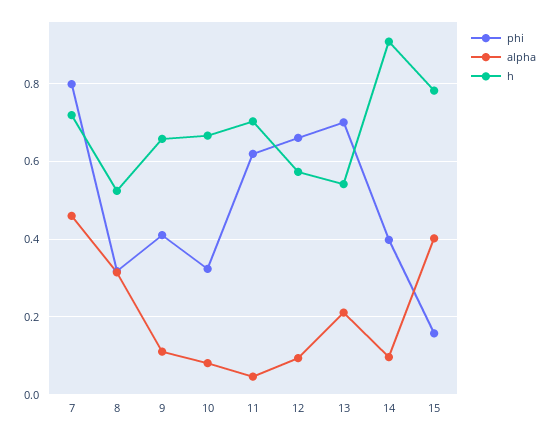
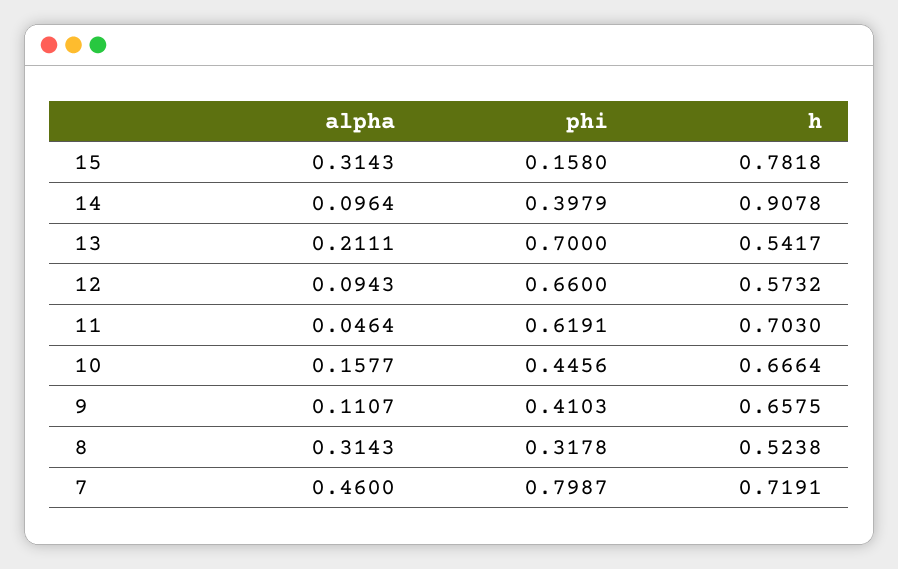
  {
    "phi": {
      "7": 0.7987,
      "8": 0.3178,
      "9": 0.4103,
-     "10": 0.32,
+     "10": 0.4456,
      "11": 0.6191,
      "12": 0.66,
      "13": 0.7,
      "14": 0.3979,
      "15": 0.158
    },
    "alpha": {
      "7": 0.46,
      "8": 0.3143,
      "9": 0.1107,
-     "10": 0.08,
+     "10": 0.1577,
      "11": 0.0464,
      "12": 0.0943,
      "13": 0.2111,
      "14": 0.0964,
-     "15": 0.4
+     "15": 0.3143
    },
    "h": {
      "7": 0.7191,
      "8": 0.5238,
      "9": 0.6575,
      "10": 0.6664,
      "11": 0.703,
      "12": 0.5732,
      "13": 0.5417,
      "14": 0.9078,
      "15": 0.7818
    }
  }

